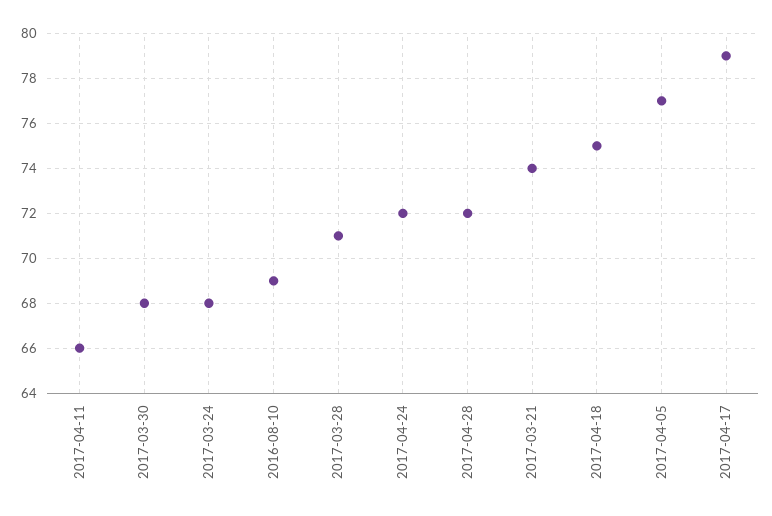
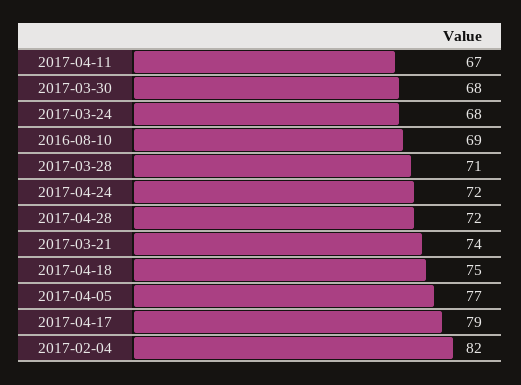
  {
-   "2017-04-11": 66,
+   "2017-04-11": 67,
    "2017-03-30": 68,
    "2017-03-24": 68,
    "2016-08-10": 69,
    "2017-03-28": 71,
    "2017-04-24": 72,
    "2017-04-28": 72,
    "2017-03-21": 74,
    "2017-04-18": 75,
    "2017-04-05": 77,
-   "2017-04-17": 79
+   "2017-04-17": 79,
+   "2017-02-04": 82
  }

